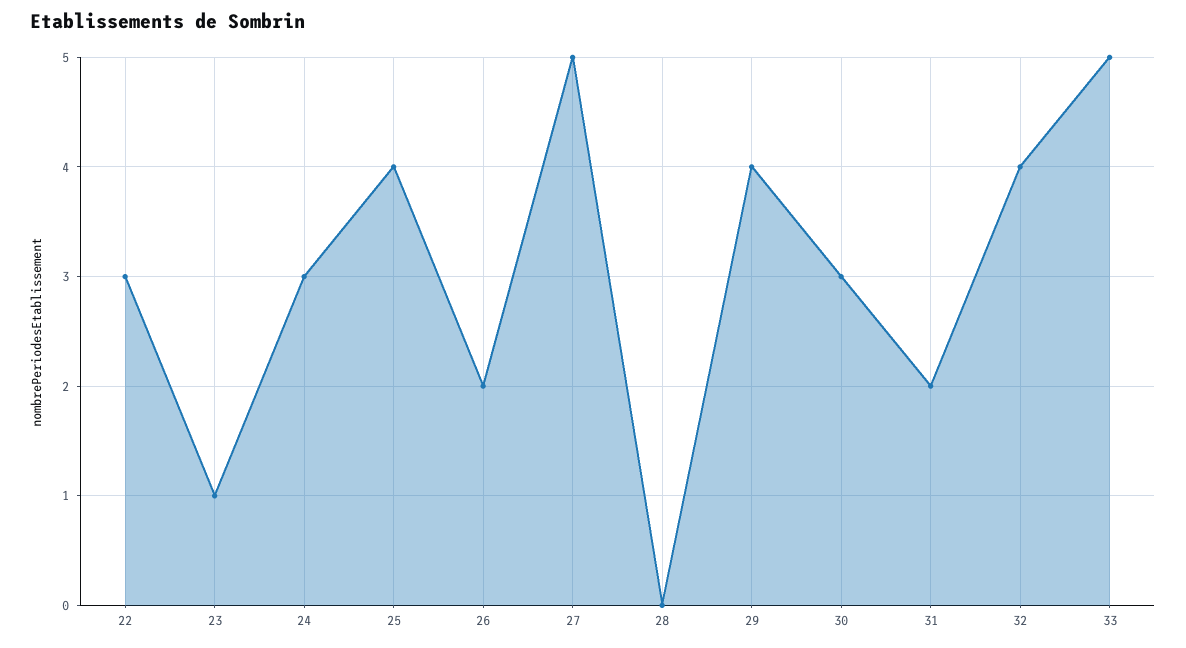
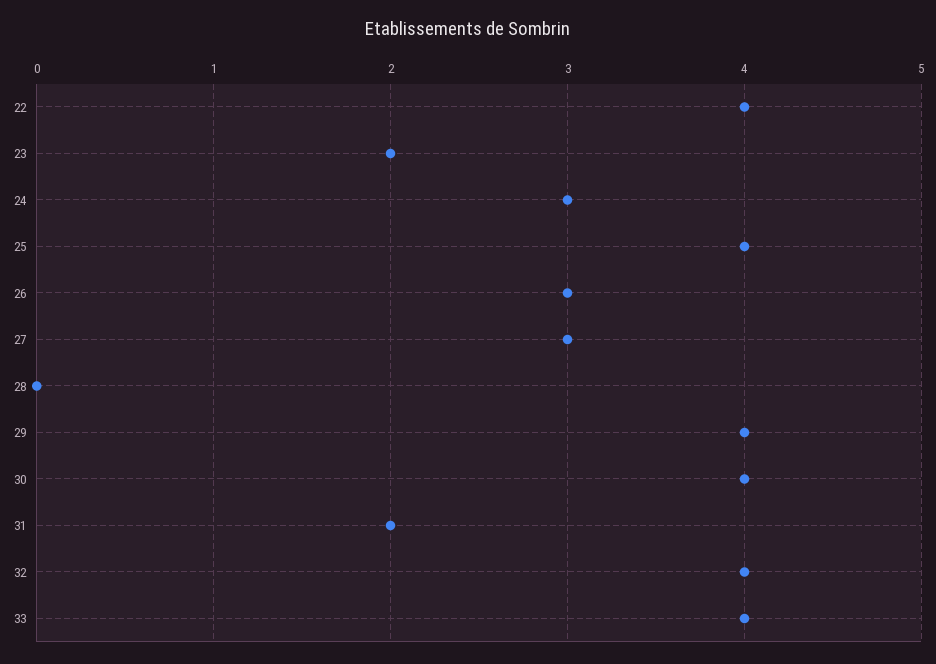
  {
-   "22": 3,
+   "22": 4,
-   "23": 1,
+   "23": 2,
    "24": 3,
    "25": 4,
-   "26": 2,
+   "26": 3,
-   "27": 5,
+   "27": 3,
    "28": 0,
    "29": 4,
-   "30": 3,
+   "30": 4,
    "31": 2,
    "32": 4,
-   "33": 5
+   "33": 4
  }

